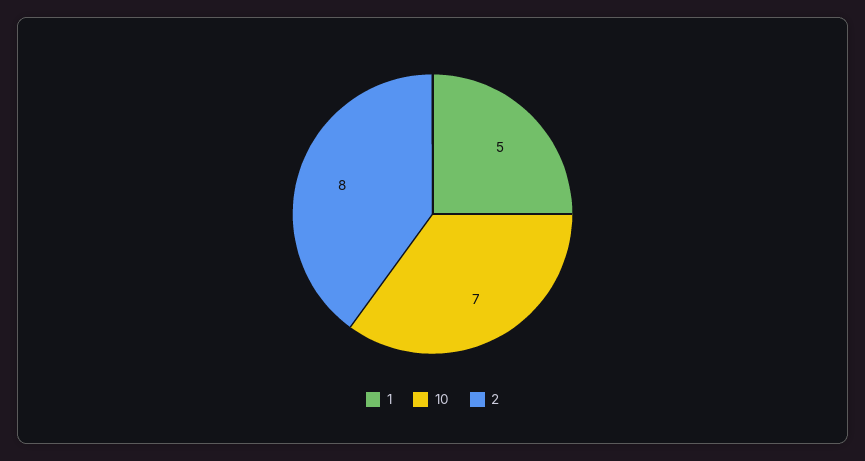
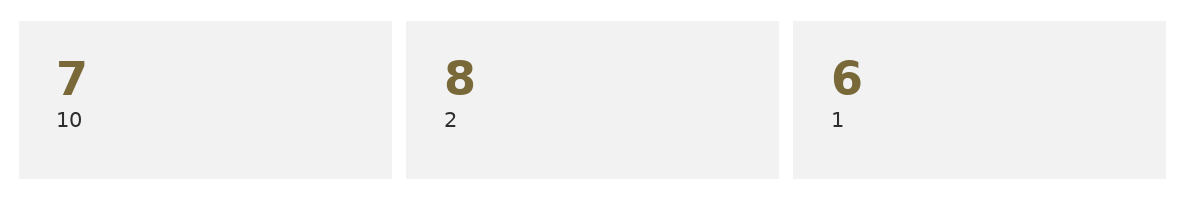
  {
-   "1": 5,
+   "1": 6,
    "10": 7,
    "2": 8
  }

